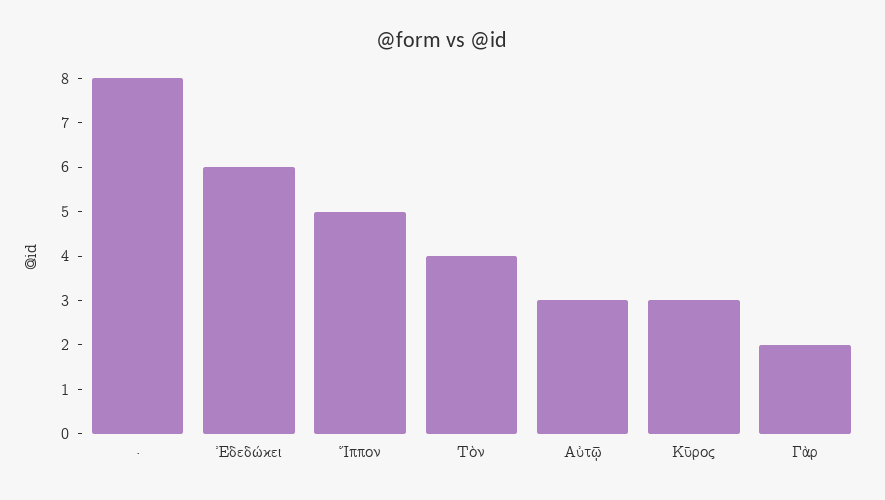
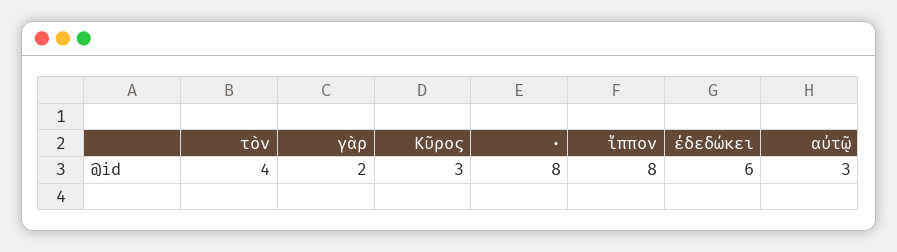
  {
    "·": 8,
    "Ἐδεδώκει": 6,
-   "Ἵππον": 5,
+   "Ἵππον": 8,
    "Τὸν": 4,
    "Αὐτῷ": 3,
    "Κῦρος": 3,
    "Γὰρ": 2
  }

